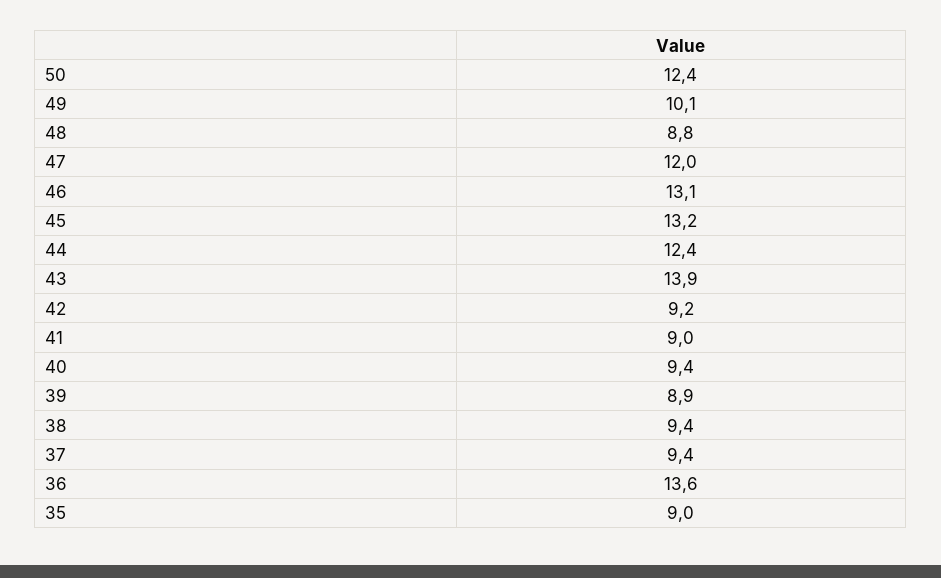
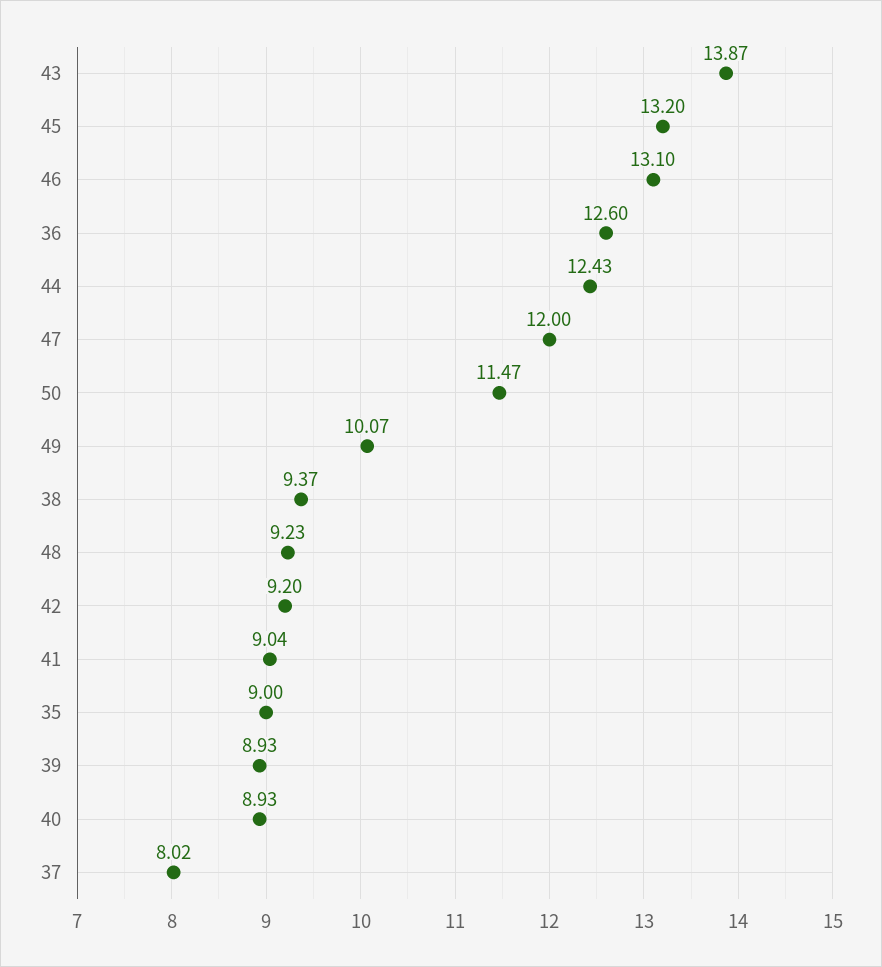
  {
-   "50": 12.4,
+   "50": 11.47,
    "49": 10.07,
-   "48": 8.8,
+   "48": 9.23,
    "47": 12,
    "46": 13.1,
    "45": 13.2,
    "44": 12.43,
    "43": 13.87,
    "42": 9.2,
    "41": 9.04,
-   "40": 9.4,
+   "40": 8.93,
    "39": 8.93,
    "38": 9.37,
-   "37": 9.4,
+   "37": 8.02,
-   "36": 13.6,
+   "36": 12.6,
    "35": 9
  }

